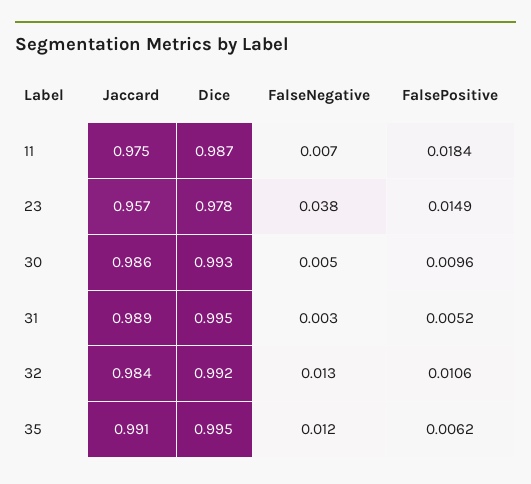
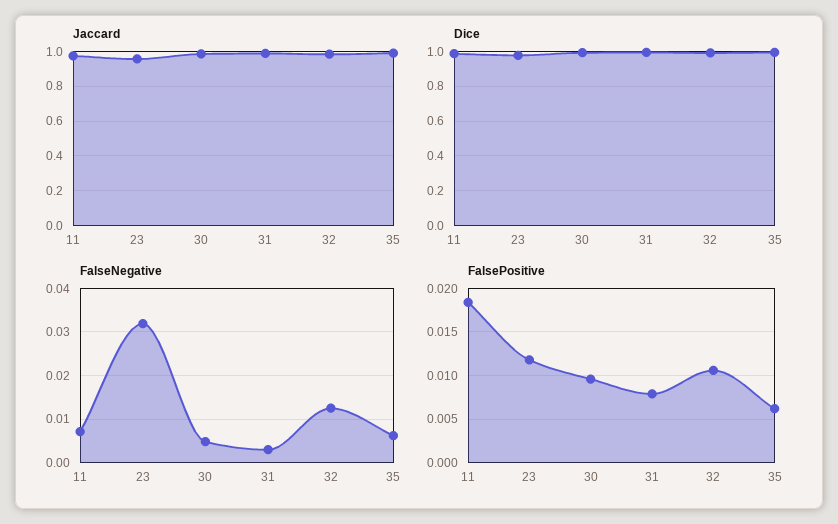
  {
    "Jaccard": {
      "11": 0.975,
      "23": 0.957,
      "30": 0.986,
      "31": 0.989,
      "32": 0.984,
      "35": 0.991
    },
    "Dice": {
      "11": 0.987,
      "23": 0.978,
      "30": 0.993,
      "31": 0.995,
      "32": 0.992,
      "35": 0.995
    },
    "FalseNegative": {
      "11": 0.007,
-     "23": 0.038,
+     "23": 0.032,
      "30": 0.005,
      "31": 0.003,
      "32": 0.013,
-     "35": 0.012
+     "35": 0.006
    },
    "FalsePositive": {
      "11": 0.0184,
-     "23": 0.0149,
+     "23": 0.012,
      "30": 0.0096,
-     "31": 0.0052,
+     "31": 0.008,
      "32": 0.0106,
      "35": 0.0062
    }
  }

